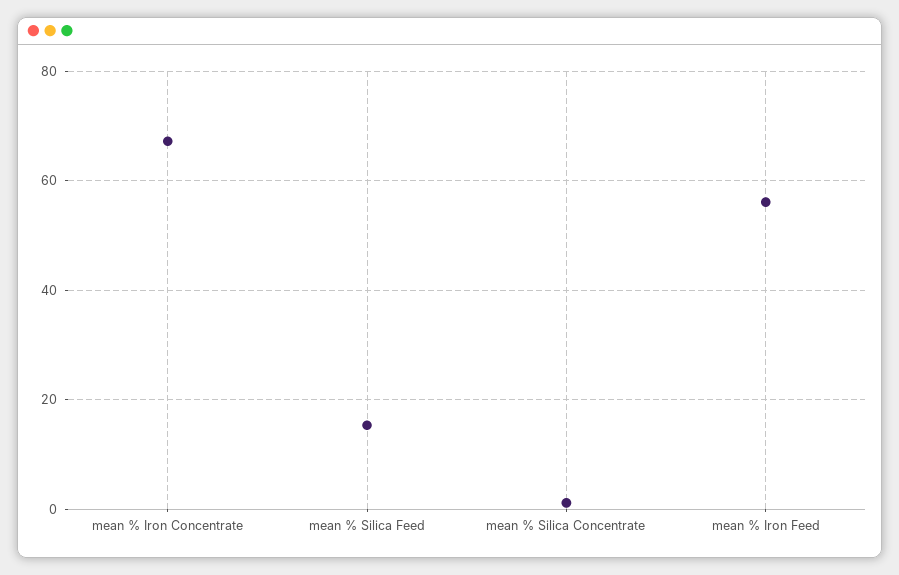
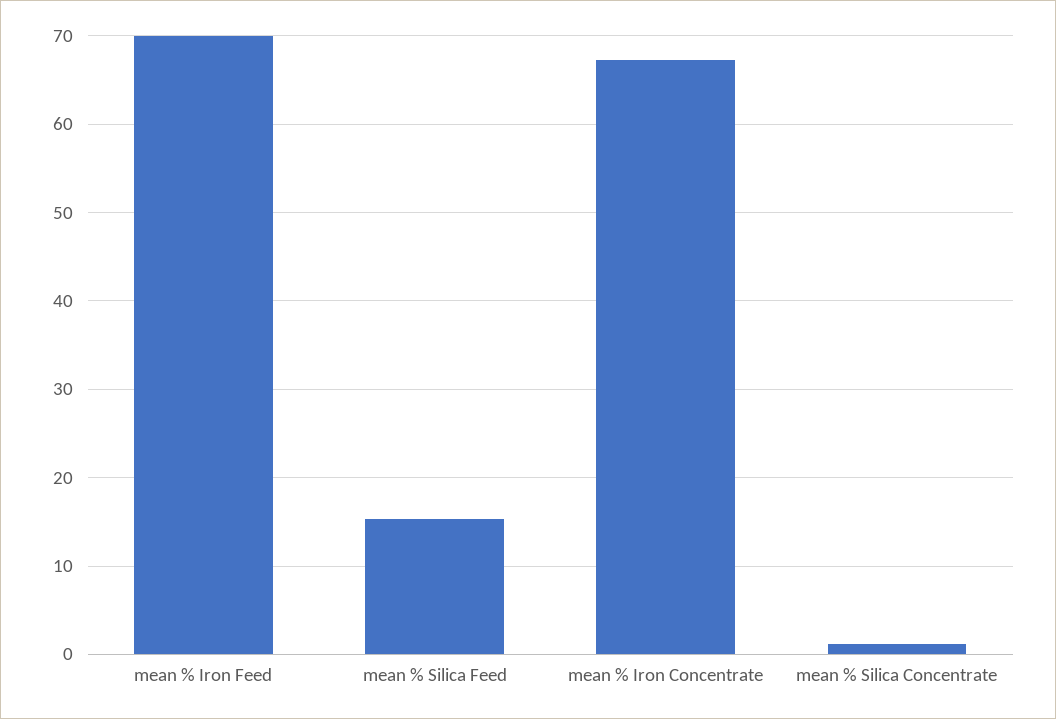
  {
    "mean % Iron Concentrate": 67,
    "mean % Silica Feed": 15,
    "mean % Silica Concentrate": 1,
-   "mean % Iron Feed": 56
+   "mean % Iron Feed": 70
  }

